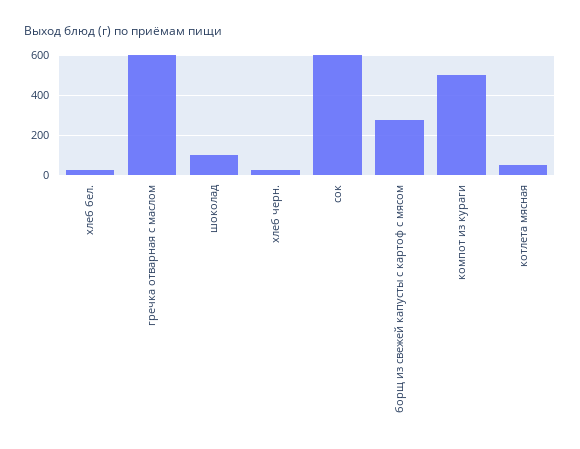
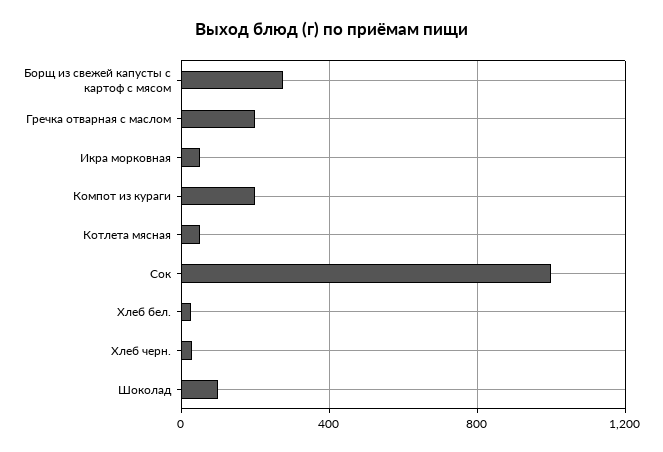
  {
    "хлеб бел.": 50,
-   "гречка отварная с маслом": 600,
+   "гречка отварная с маслом": 200,
    "шоколад": 100,
    "хлеб черн.": 50,
-   "сок": 600,
+   "сок": 1000,
    "борщ из свежей капусты с картоф с мясом": 300,
-   "компот из кураги": 500,
+   "компот из кураги": 200,
-   "котлета мясная": 50
+   "котлета мясная": 50,
+   "Икра морковная": 50
  }

